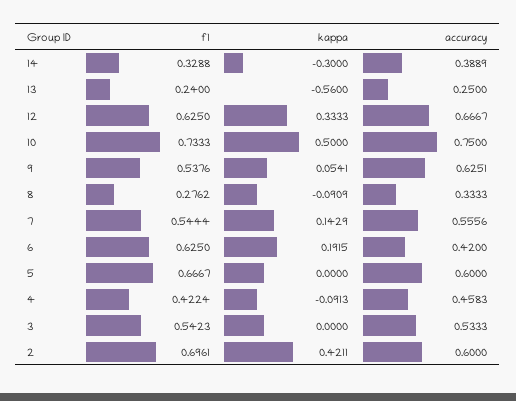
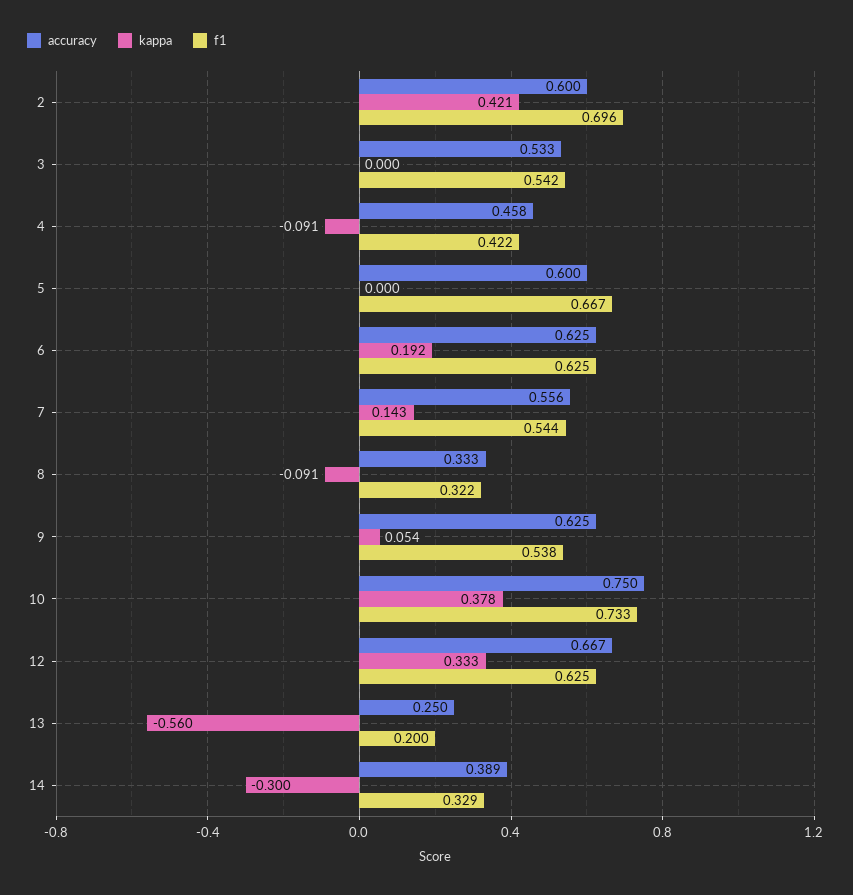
  {
    "f1": {
      "14": 0.3288,
-     "13": 0.24,
+     "13": 0.2,
      "12": 0.625,
      "10": 0.7333,
      "9": 0.5376,
-     "8": 0.2762,
+     "8": 0.322,
      "7": 0.5444,
      "6": 0.625,
      "5": 0.6667,
      "4": 0.4224,
      "3": 0.5423,
      "2": 0.6961
    },
    "kappa": {
      "14": -0.3,
      "13": -0.56,
      "12": 0.3333,
-     "10": 0.5,
+     "10": 0.378,
      "9": 0.0541,
      "8": -0.0909,
      "7": 0.1429,
      "6": 0.1915,
      "5": 0,
      "4": -0.0913,
      "3": 0,
      "2": 0.4211
    },
    "accuracy": {
      "14": 0.3889,
      "13": 0.25,
      "12": 0.6667,
      "10": 0.75,
      "9": 0.6251,
      "8": 0.3333,
      "7": 0.5556,
-     "6": 0.42,
+     "6": 0.625,
      "5": 0.6,
      "4": 0.4583,
      "3": 0.5333,
      "2": 0.6
    }
  }

